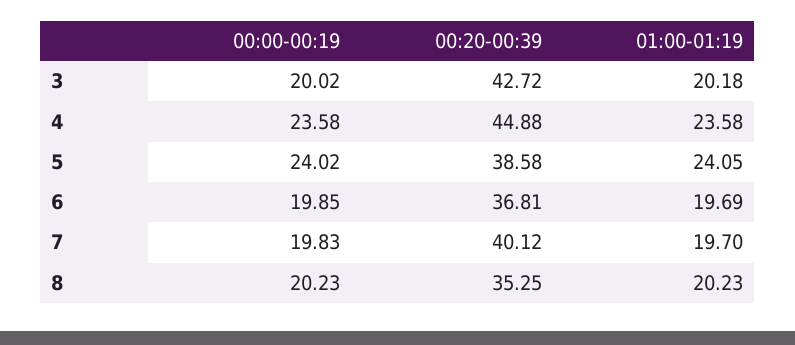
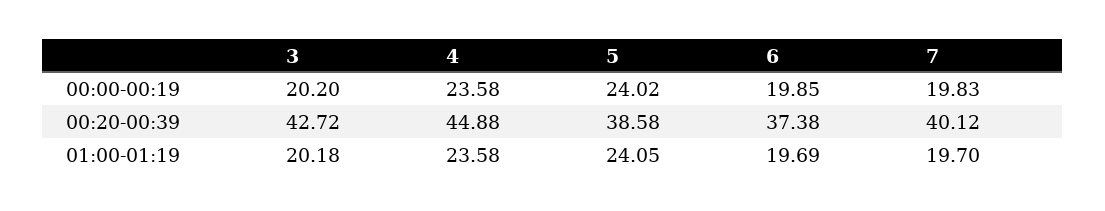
  {
    "00:00-00:19": {
-     "3": 20.02,
+     "3": 20.2,
      "4": 23.58,
      "5": 24.02,
      "6": 19.85,
-     "7": 19.83,
+     "7": 19.83
-     "8": 20.23
    },
    "00:20-00:39": {
      "3": 42.72,
      "4": 44.88,
      "5": 38.58,
-     "6": 36.81,
+     "6": 37.38,
-     "7": 40.12,
+     "7": 40.12
-     "8": 35.25
    },
    "01:00-01:19": {
      "3": 20.18,
      "4": 23.58,
      "5": 24.05,
      "6": 19.69,
-     "7": 19.7,
+     "7": 19.7
-     "8": 20.23
    }
  }

